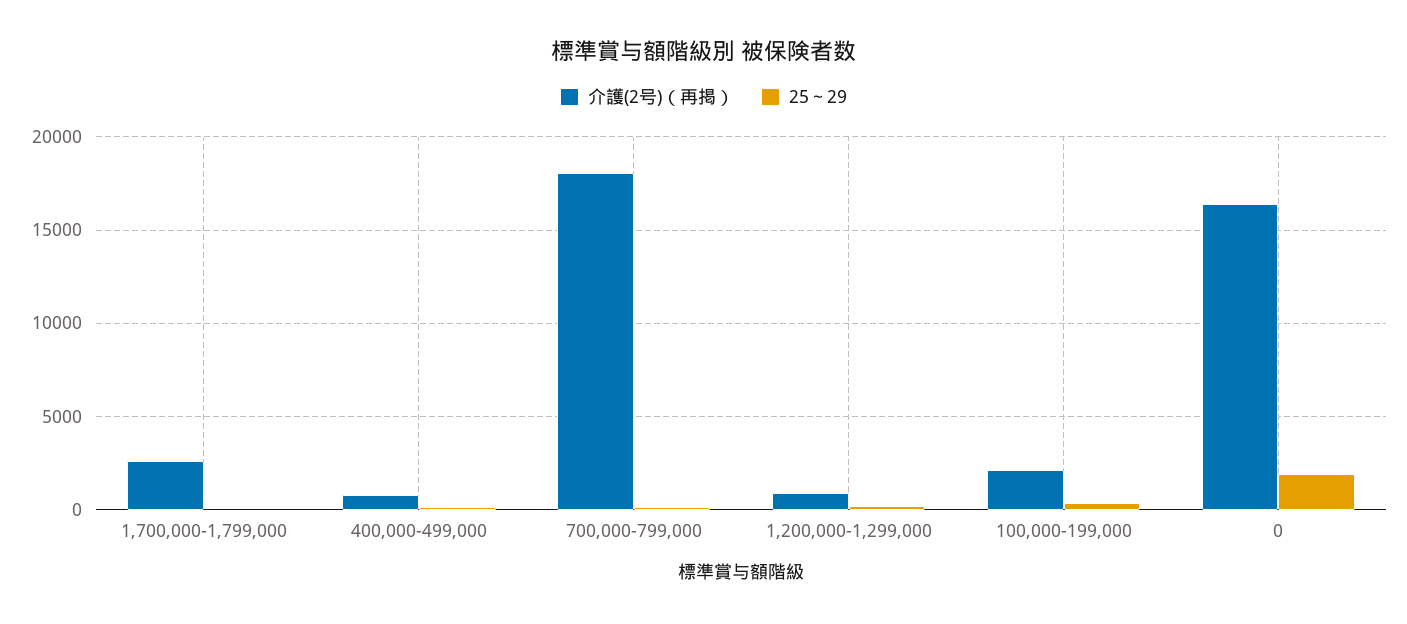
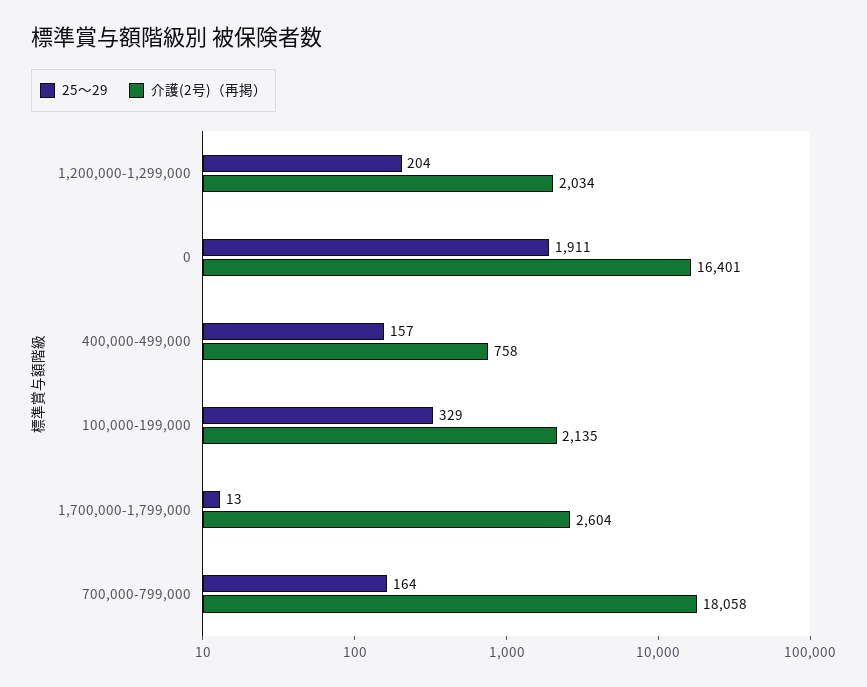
  {
    "介護(2号)（再掲）": {
      "1,700,000-1,799,000": 2604,
      "400,000-499,000": 758,
      "700,000-799,000": 18058,
-     "1,200,000-1,299,000": 1000,
+     "1,200,000-1,299,000": 2034,
      "100,000-199,000": 2135,
      "0": 16401
    },
    "25～29": {
      "1,700,000-1,799,000": 13,
      "400,000-499,000": 157,
      "700,000-799,000": 164,
      "1,200,000-1,299,000": 204,
      "100,000-199,000": 329,
      "0": 1911
    }
  }

